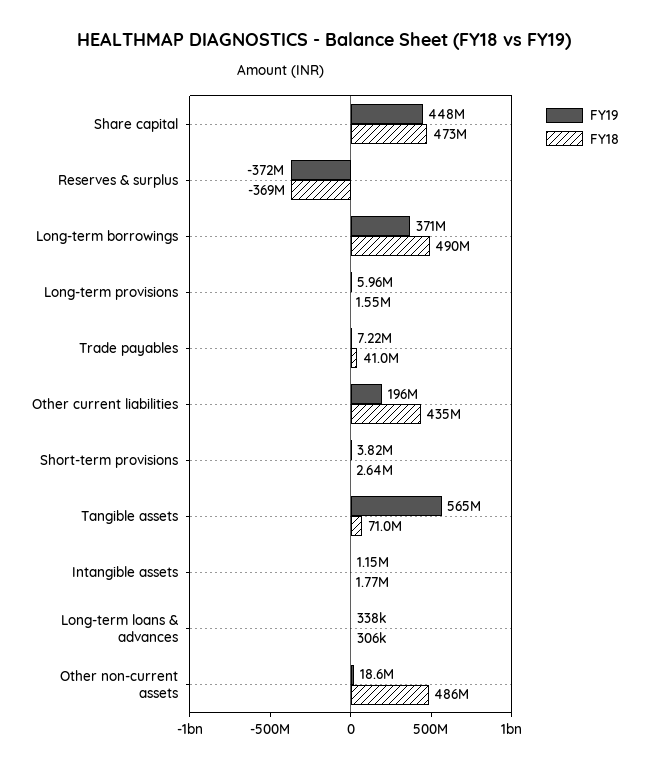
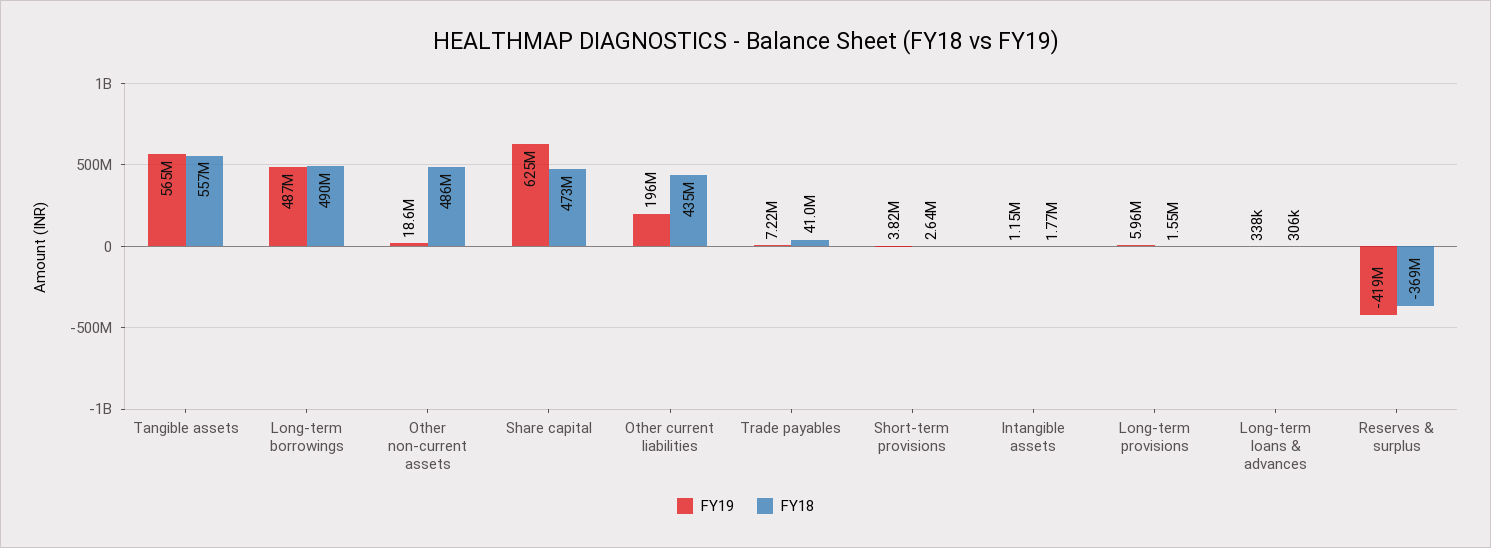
  {
    "FY19": {
-     "Share capital": 448000000,
+     "Share capital": 625000000,
-     "Reserves & surplus": -372000000,
+     "Reserves & surplus": -419000000,
-     "Long-term borrowings": 371000000,
+     "Long-term borrowings": 487000000,
      "Long-term provisions": 5960000,
      "Trade payables": 7220000,
      "Other current liabilities": 196000000,
      "Short-term provisions": 3820000,
      "Tangible assets": 565000000,
      "Intangible assets": 1150000,
      "Long-term loans & advances": 338000,
      "Other non-current assets": 18600000
    },
    "FY18": {
      "Share capital": 473000000,
      "Reserves & surplus": -369000000,
      "Long-term borrowings": 490000000,
      "Long-term provisions": 1550000,
      "Trade payables": 41000000,
      "Other current liabilities": 435000000,
      "Short-term provisions": 2640000,
-     "Tangible assets": 71000000,
+     "Tangible assets": 557000000,
      "Intangible assets": 1770000,
      "Long-term loans & advances": 306000,
      "Other non-current assets": 486000000
    }
  }

